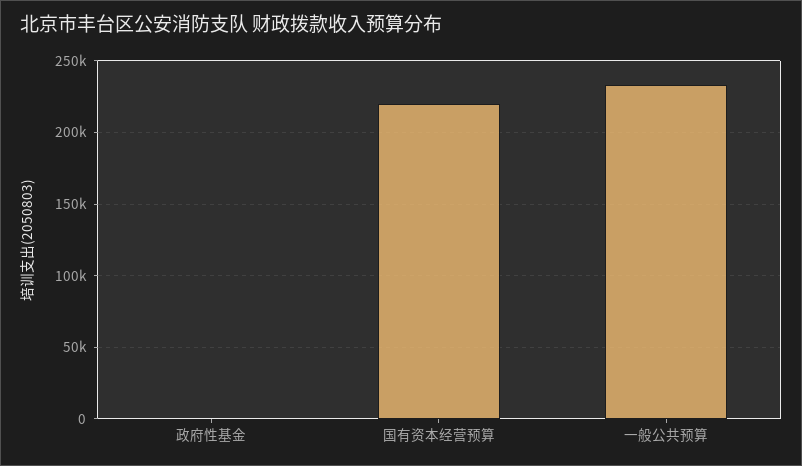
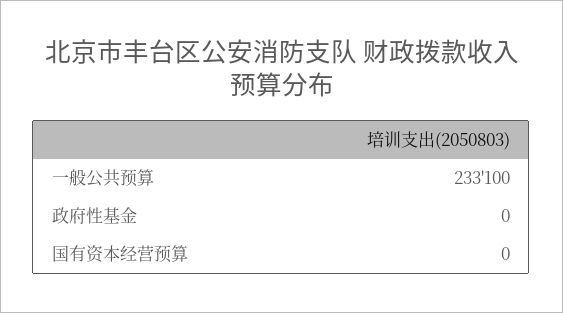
  {
    "政府性基金": 0,
-   "国有资本经营预算": 220000,
+   "国有资本经营预算": 0,
    "一般公共预算": 233100
  }

